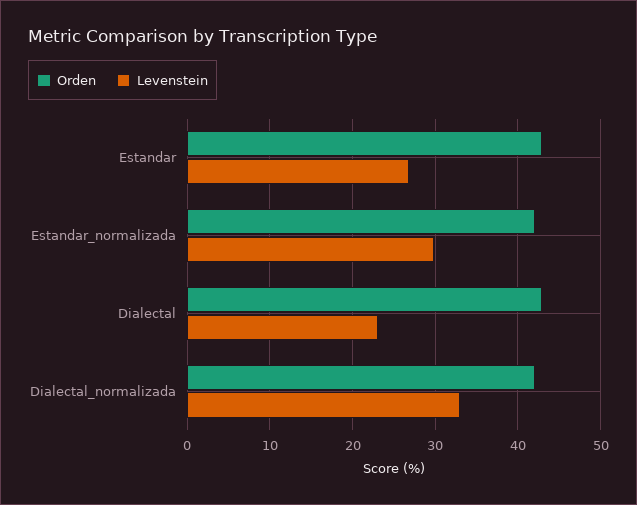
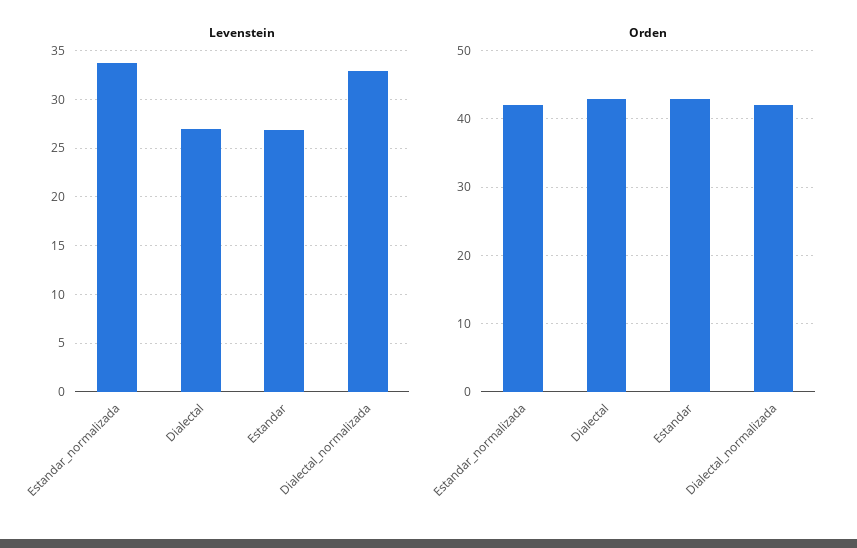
  {
    "Orden": {
      "Estandar": 43,
      "Estandar_normalizada": 42,
      "Dialectal": 43,
      "Dialectal_normalizada": 42
    },
    "Levenstein": {
      "Estandar": 27,
-     "Estandar_normalizada": 30,
+     "Estandar_normalizada": 34,
-     "Dialectal": 23,
+     "Dialectal": 27,
      "Dialectal_normalizada": 33
    }
  }

